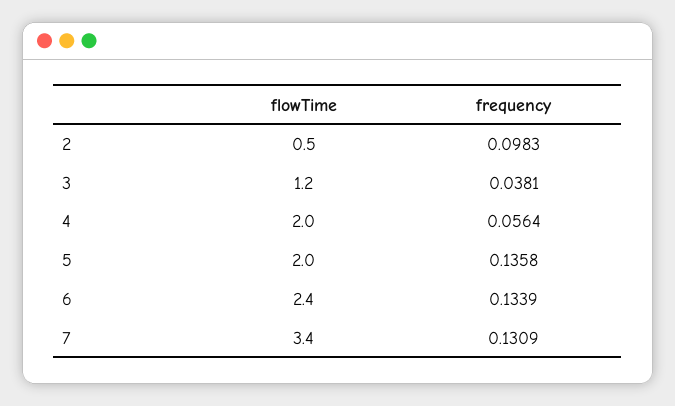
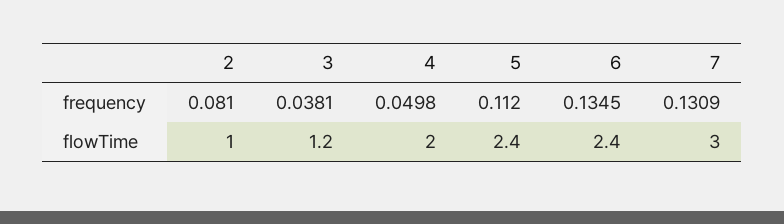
  {
    "flowTime": {
-     "2": 0.5,
+     "2": 1,
      "3": 1.2,
      "4": 2,
-     "5": 2,
+     "5": 2.4,
      "6": 2.4,
-     "7": 3.4
+     "7": 3
    },
    "frequency": {
-     "2": 0.0983,
+     "2": 0.081,
      "3": 0.0381,
-     "4": 0.0564,
+     "4": 0.0498,
-     "5": 0.1358,
+     "5": 0.112,
-     "6": 0.1339,
+     "6": 0.1345,
      "7": 0.1309
    }
  }

